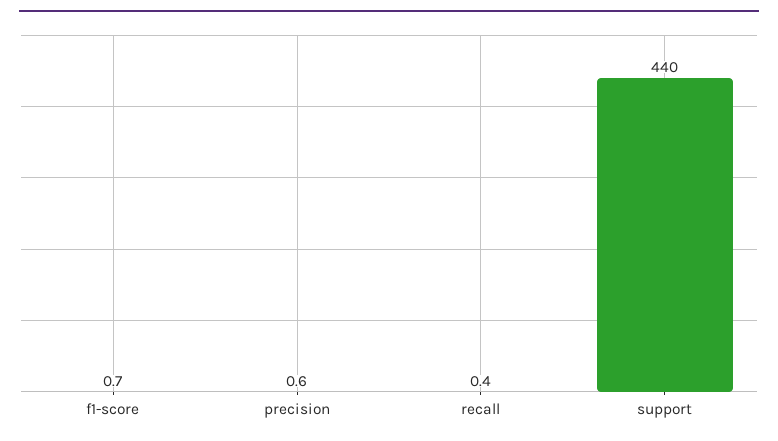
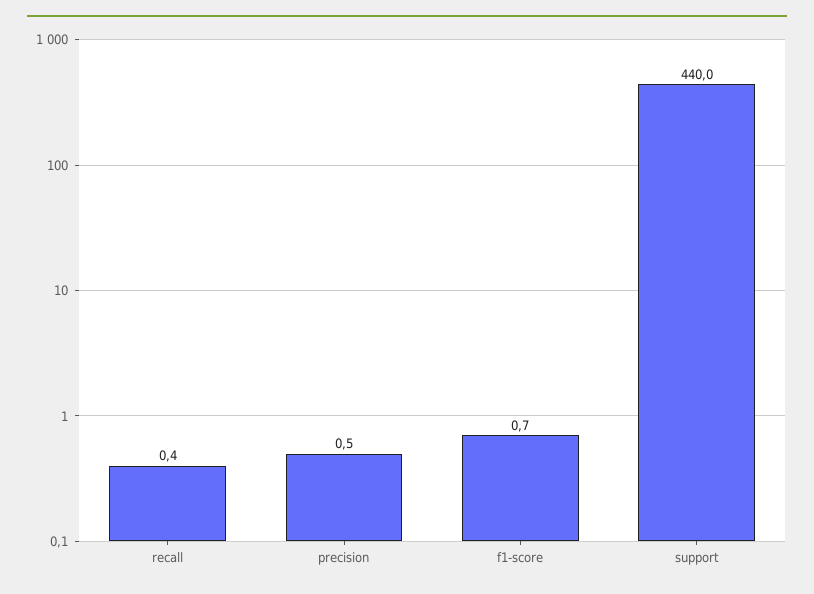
  {
    "f1-score": 0.7,
-   "precision": 0.6,
+   "precision": 0.5,
    "recall": 0.4,
    "support": 440
  }

